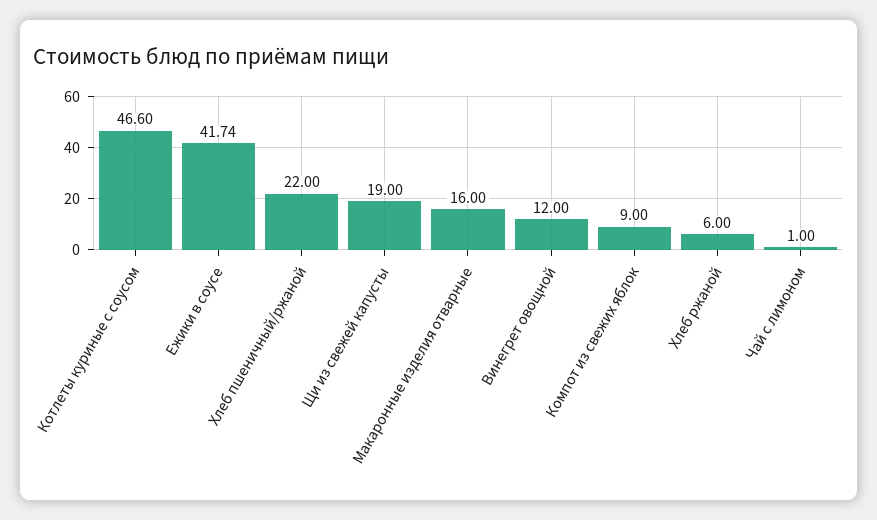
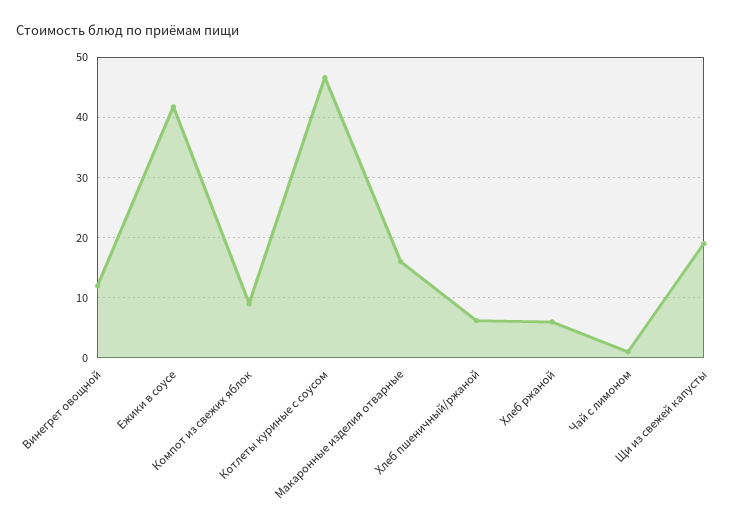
  {
    "Котлеты куриные с соусом": 46.6,
    "Ежики в соусе": 41.74,
-   "Хлеб пшеничный/ржаной": 22,
+   "Хлеб пшеничный/ржаной": 6,
    "Щи из свежей капусты": 19,
    "Макаронные изделия отварные": 16,
    "Винегрет овощной": 12,
    "Компот из свежих яблок": 9,
    "Хлеб ржаной": 6,
    "Чай с лимоном": 1
  }

